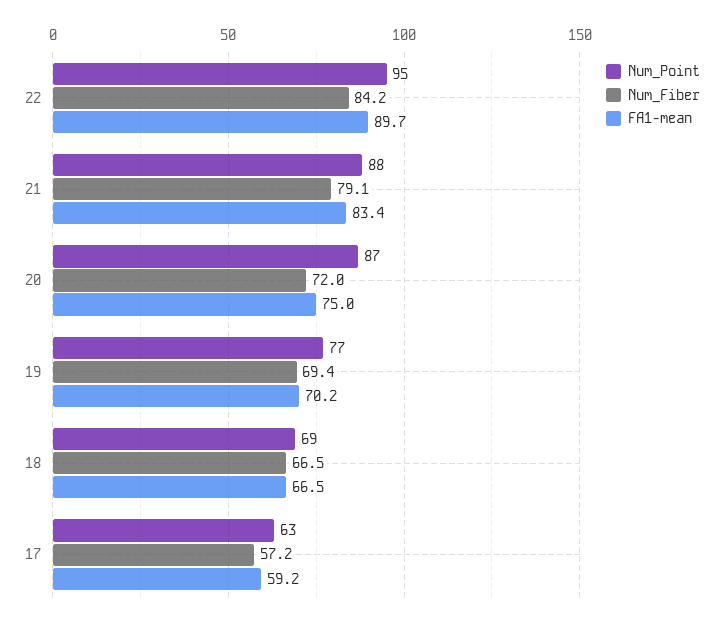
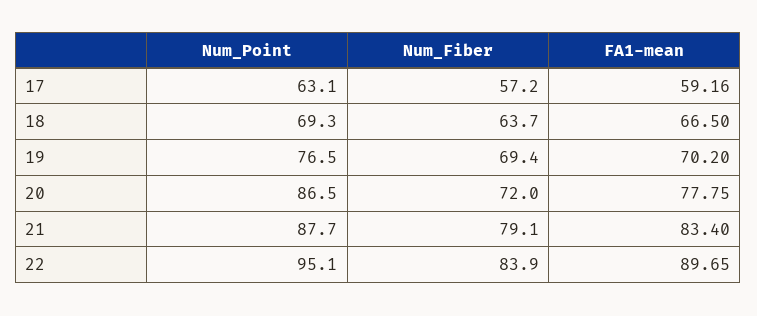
  {
    "Num_Point": {
      "22": 95.1,
      "21": 87.7,
      "20": 86.5,
      "19": 76.5,
      "18": 69.3,
      "17": 63.1
    },
    "Num_Fiber": {
-     "22": 84.2,
+     "22": 83.9,
      "21": 79.1,
      "20": 72,
      "19": 69.4,
-     "18": 66.5,
+     "18": 63.7,
      "17": 57.2
    },
    "FA1-mean": {
      "22": 89.65,
      "21": 83.4,
-     "20": 75,
+     "20": 77.75,
      "19": 70.2,
      "18": 66.5,
      "17": 59.16
    }
  }

